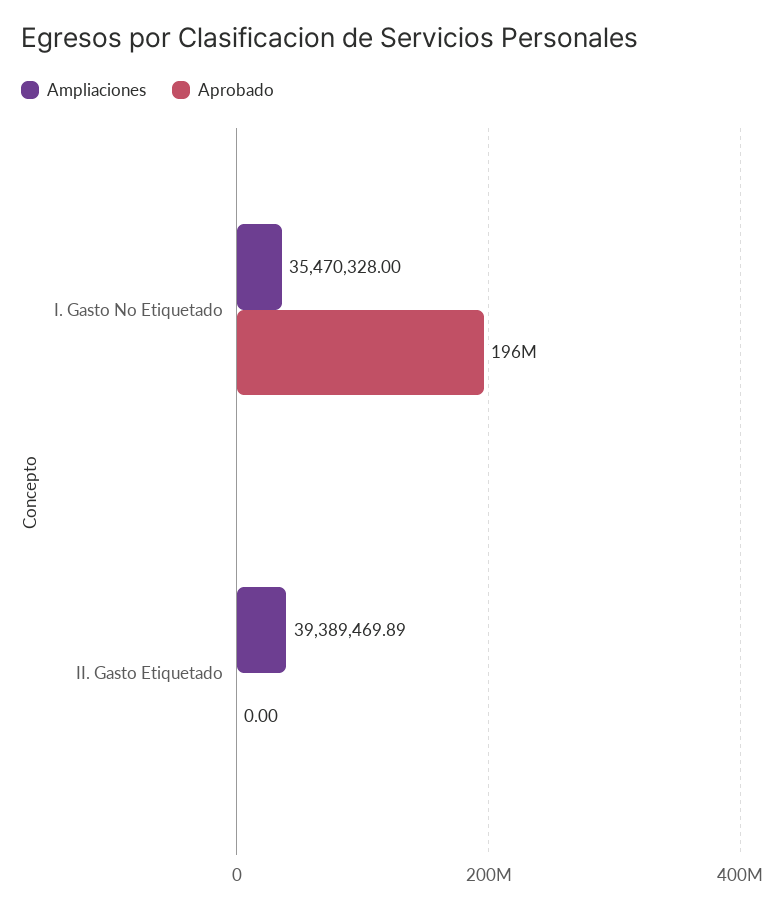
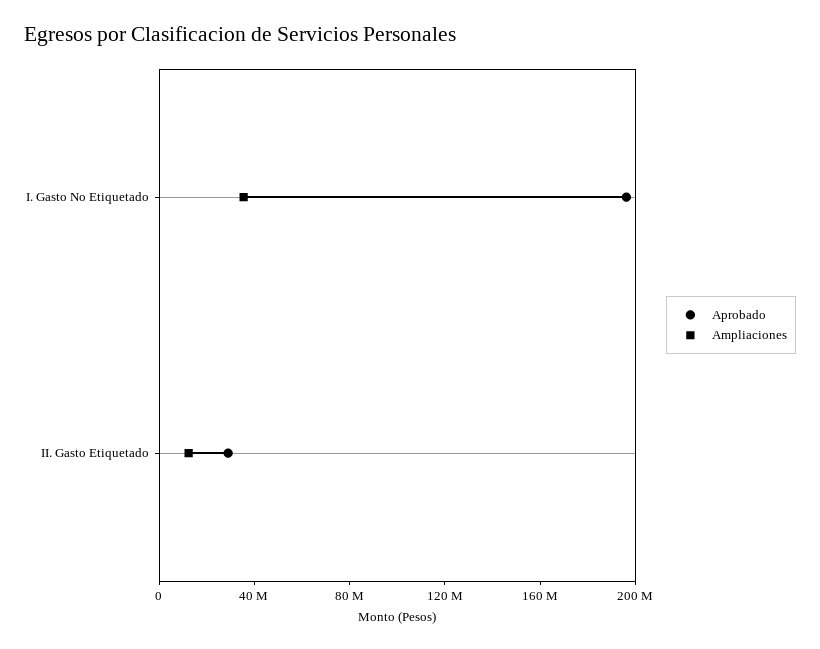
  {
    "Ampliaciones": {
      "I. Gasto No Etiquetado": 35470328,
-     "II. Gasto Etiquetado": 39389469.89
+     "II. Gasto Etiquetado": 10000000
    },
    "Aprobado": {
      "I. Gasto No Etiquetado": 196000000,
-     "II. Gasto Etiquetado": 0
+     "II. Gasto Etiquetado": 30000000
    }
  }

